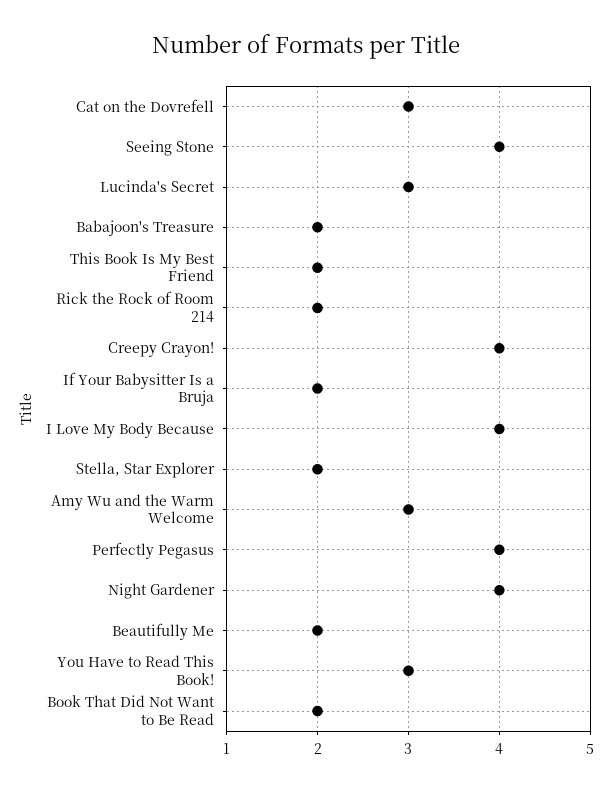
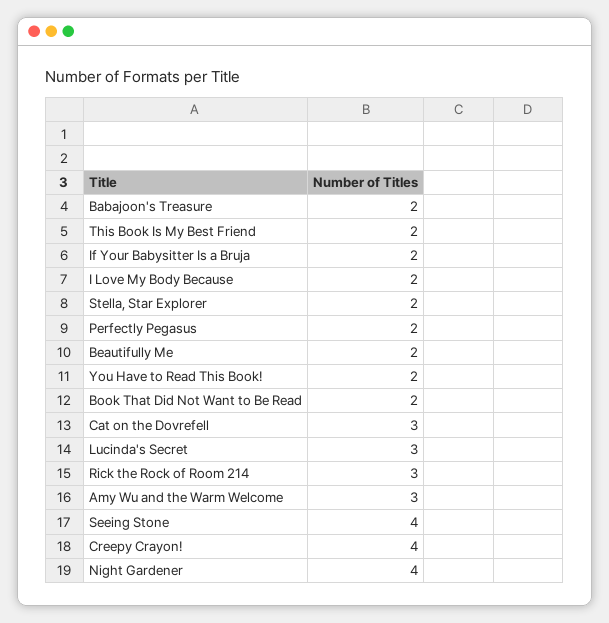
  {
    "Cat on the Dovrefell": 3,
    "Seeing Stone": 4,
    "Lucinda's Secret": 3,
    "Babajoon's Treasure": 2,
    "This Book Is My Best Friend": 2,
-   "Rick the Rock of Room 214": 2,
+   "Rick the Rock of Room 214": 3,
    "Creepy Crayon!": 4,
    "If Your Babysitter Is a Bruja": 2,
-   "I Love My Body Because": 4,
+   "I Love My Body Because": 2,
    "Stella, Star Explorer": 2,
    "Amy Wu and the Warm Welcome": 3,
-   "Perfectly Pegasus": 4,
+   "Perfectly Pegasus": 2,
    "Night Gardener": 4,
    "Beautifully Me": 2,
-   "You Have to Read This Book!": 3,
+   "You Have to Read This Book!": 2,
    "Book That Did Not Want to Be Read": 2
  }

